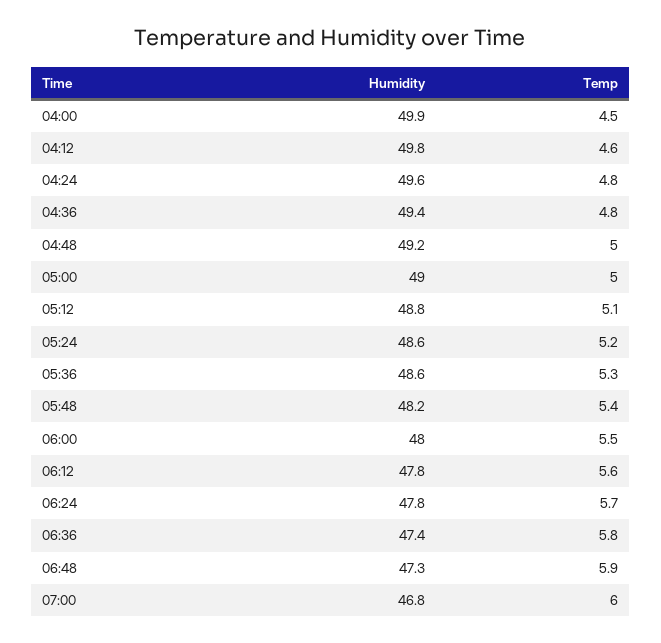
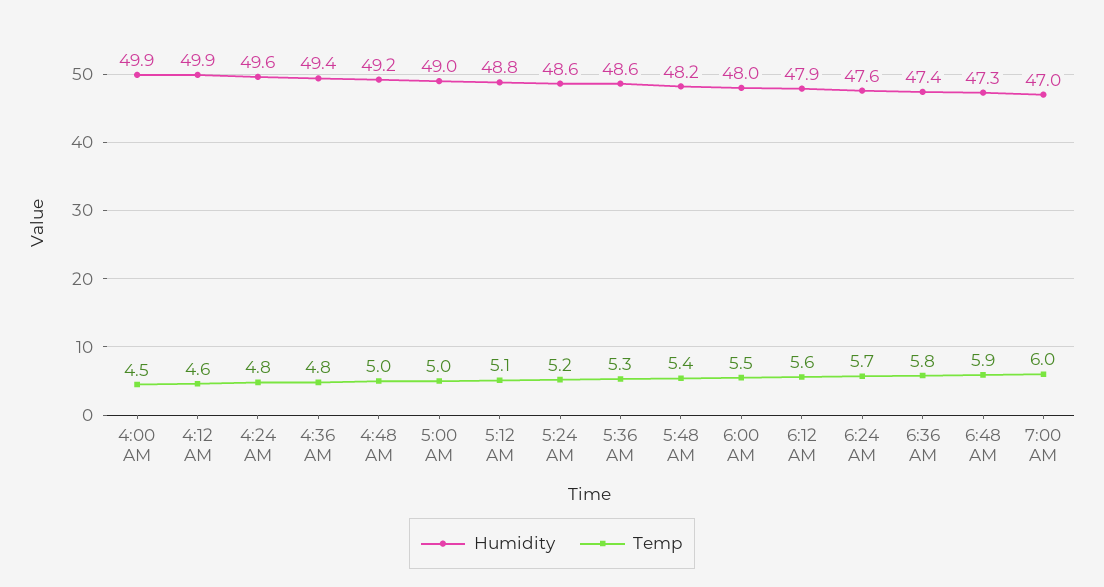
  {
    "Humidity": {
      "04:00": 49.9,
-     "04:12": 49.8,
+     "04:12": 49.9,
      "04:24": 49.6,
      "04:36": 49.4,
      "04:48": 49.2,
      "05:00": 49,
      "05:12": 48.8,
      "05:24": 48.6,
      "05:36": 48.6,
      "05:48": 48.2,
      "06:00": 48,
-     "06:12": 47.8,
+     "06:12": 47.9,
-     "06:24": 47.8,
+     "06:24": 47.6,
      "06:36": 47.4,
      "06:48": 47.3,
-     "07:00": 46.8
+     "07:00": 47
    },
    "Temp": {
      "04:00": 4.5,
      "04:12": 4.6,
      "04:24": 4.8,
      "04:36": 4.8,
      "04:48": 5,
      "05:00": 5,
      "05:12": 5.1,
      "05:24": 5.2,
      "05:36": 5.3,
      "05:48": 5.4,
      "06:00": 5.5,
      "06:12": 5.6,
      "06:24": 5.7,
      "06:36": 5.8,
      "06:48": 5.9,
      "07:00": 6
    }
  }

